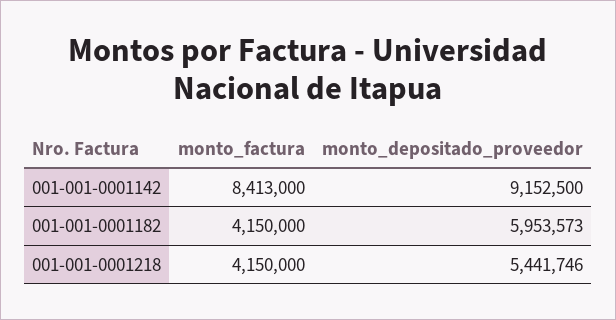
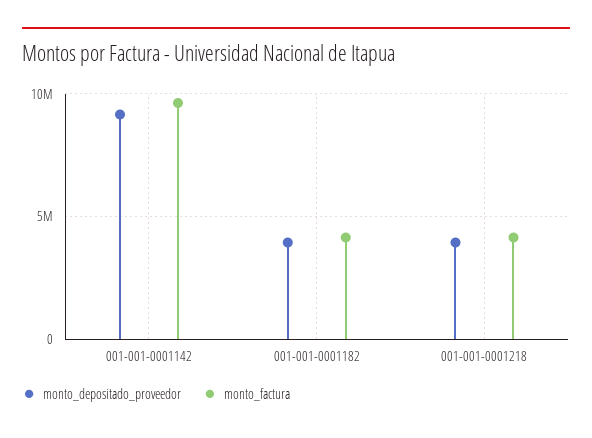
  {
    "monto_factura": {
-     "001-001-0001142": 8413000,
+     "001-001-0001142": 9500000,
      "001-001-0001182": 4150000,
      "001-001-0001218": 4150000
    },
    "monto_depositado_proveedor": {
      "001-001-0001142": 9152500,
-     "001-001-0001182": 5953573,
+     "001-001-0001182": 4000000,
-     "001-001-0001218": 5441746
+     "001-001-0001218": 4000000
    }
  }

